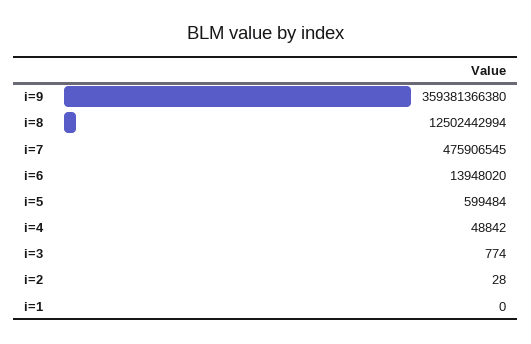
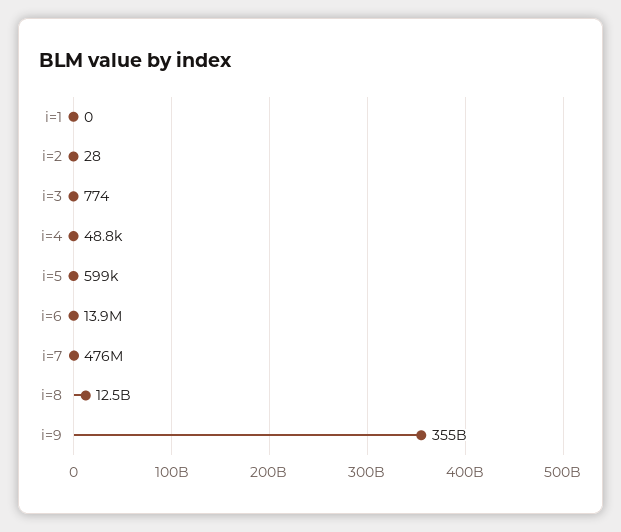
  {
-   "i=9": 359381366380,
+   "i=9": 355000000000,
    "i=8": 12502442994,
    "i=7": 475906545,
    "i=6": 13948020,
    "i=5": 599484,
    "i=4": 48842,
    "i=3": 774,
    "i=2": 28,
    "i=1": 0
  }

